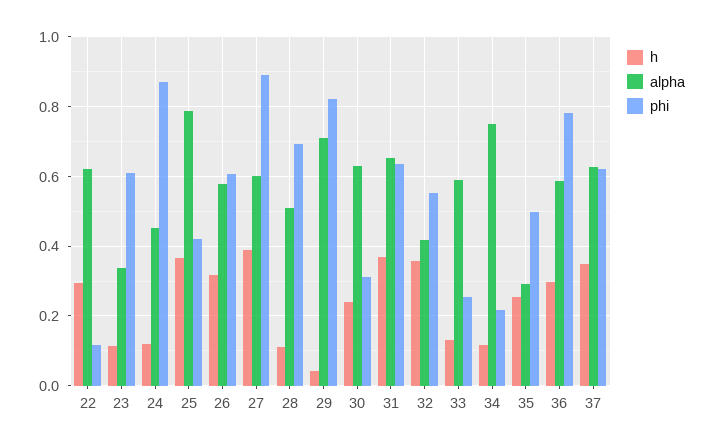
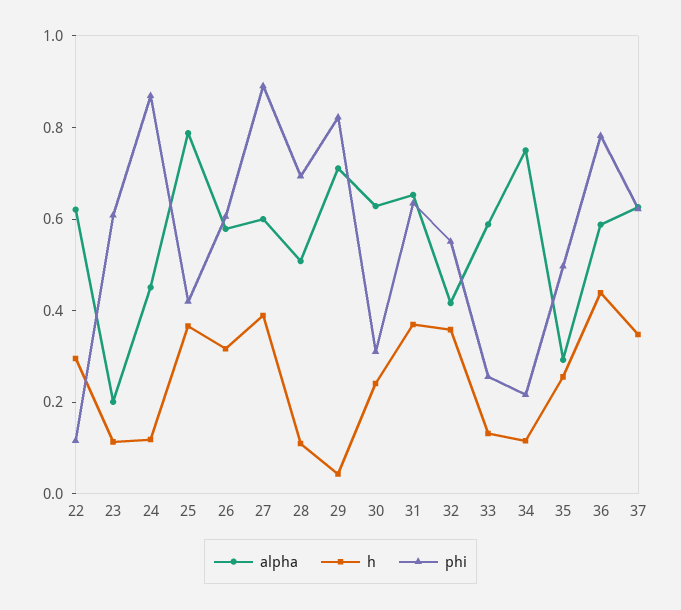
  {
    "h": {
      "22": 0.3,
      "23": 0.12,
      "24": 0.12,
      "25": 0.36,
      "26": 0.32,
      "27": 0.38,
      "28": 0.12,
      "29": 0.04,
      "30": 0.24,
      "31": 0.38,
      "32": 0.36,
      "33": 0.14,
      "34": 0.12,
      "35": 0.26,
-     "36": 0.3,
+     "36": 0.45,
      "37": 0.34
    },
    "alpha": {
      "22": 0.62,
-     "23": 0.34,
+     "23": 0.2,
      "24": 0.46,
      "25": 0.78,
      "26": 0.58,
      "27": 0.6,
      "28": 0.5,
      "29": 0.72,
      "30": 0.62,
      "31": 0.66,
      "32": 0.42,
      "33": 0.58,
      "34": 0.76,
      "35": 0.3,
      "36": 0.58,
      "37": 0.62
    },
    "phi": {
      "22": 0.12,
      "23": 0.6,
      "24": 0.86,
      "25": 0.42,
      "26": 0.6,
      "27": 0.9,
      "28": 0.7,
      "29": 0.82,
      "30": 0.32,
      "31": 0.64,
      "32": 0.56,
      "33": 0.26,
      "34": 0.22,
      "35": 0.5,
      "36": 0.78,
      "37": 0.62
    }
  }

